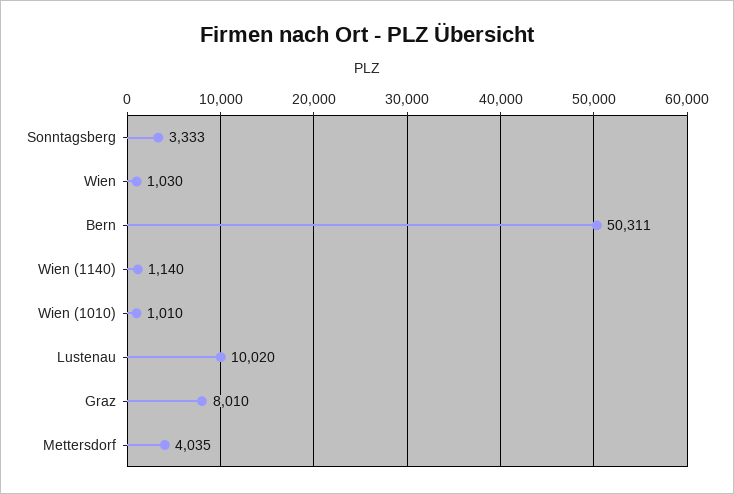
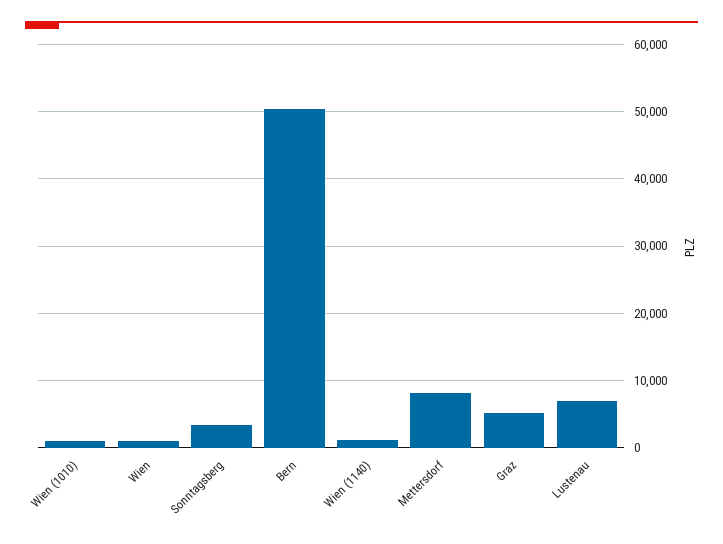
  {
    "Sonntagsberg": 3333,
    "Wien": 1030,
    "Bern": 50311,
    "Wien (1140)": 1140,
    "Wien (1010)": 1010,
-   "Lustenau": 10020,
+   "Lustenau": 7000,
-   "Graz": 8010,
+   "Graz": 5000,
-   "Mettersdorf": 4035
+   "Mettersdorf": 8000
  }

